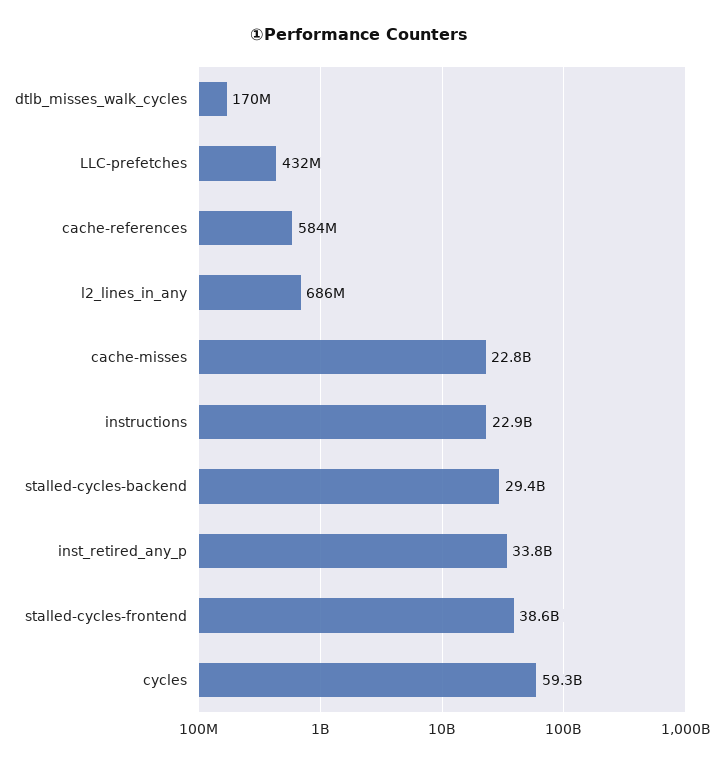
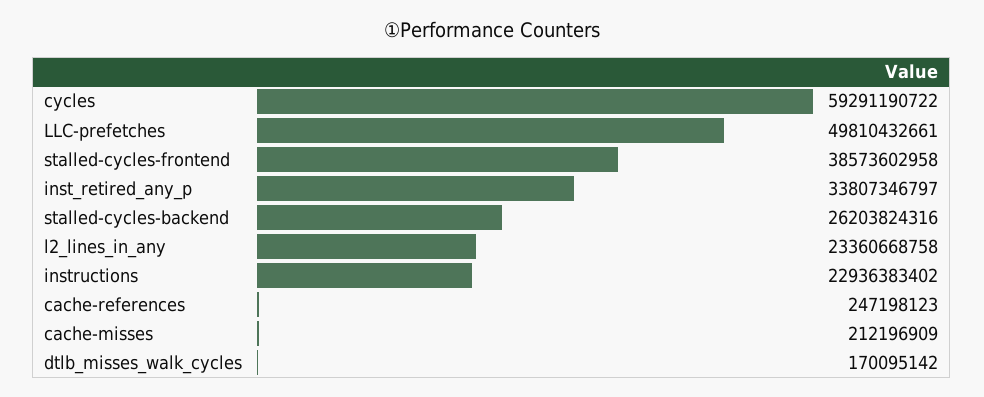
  {
    "dtlb_misses_walk_cycles": 170095142,
-   "LLC-prefetches": 432000000,
+   "LLC-prefetches": 49810432661,
-   "cache-references": 584000000,
+   "cache-references": 247198123,
-   "l2_lines_in_any": 686000000,
+   "l2_lines_in_any": 23360668758,
-   "cache-misses": 22800000000,
+   "cache-misses": 212196909,
    "instructions": 22936383402,
-   "stalled-cycles-backend": 29400000000,
+   "stalled-cycles-backend": 26203824316,
    "inst_retired_any_p": 33807346797,
    "stalled-cycles-frontend": 38573602958,
    "cycles": 59291190722
  }

